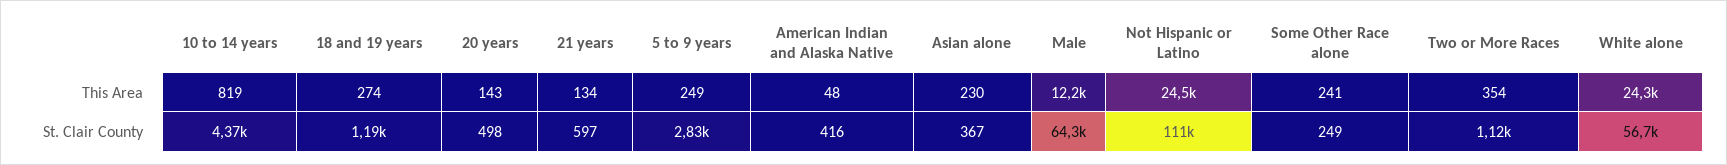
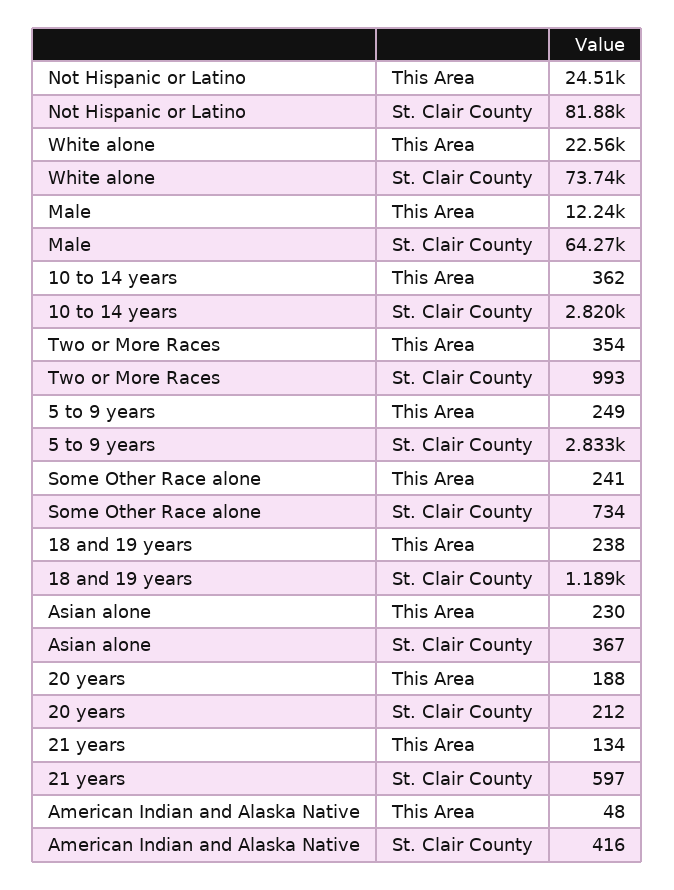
  {
    "10 to 14 years": {
-     "This Area": 819,
+     "This Area": 362,
-     "St. Clair County": 4370
+     "St. Clair County": 2820
    },
    "18 and 19 years": {
-     "This Area": 274,
+     "This Area": 238,
      "St. Clair County": 1189
    },
    "20 years": {
-     "This Area": 143,
+     "This Area": 188,
-     "St. Clair County": 498
+     "St. Clair County": 212
    },
    "21 years": {
      "This Area": 134,
      "St. Clair County": 597
    },
    "5 to 9 years": {
      "This Area": 249,
      "St. Clair County": 2833
    },
    "American Indian and Alaska Native": {
      "This Area": 48,
      "St. Clair County": 416
    },
    "Asian alone": {
      "This Area": 230,
      "St. Clair County": 367
    },
    "Male": {
      "This Area": 12240,
      "St. Clair County": 64270
    },
    "Not Hispanic or Latino": {
      "This Area": 24510,
-     "St. Clair County": 111000
+     "St. Clair County": 81880
    },
    "Some Other Race alone": {
      "This Area": 241,
-     "St. Clair County": 249
+     "St. Clair County": 734
    },
    "Two or More Races": {
      "This Area": 354,
-     "St. Clair County": 1120
+     "St. Clair County": 993
    },
    "White alone": {
-     "This Area": 24300,
+     "This Area": 22560,
-     "St. Clair County": 56700
+     "St. Clair County": 73740
    }
  }

